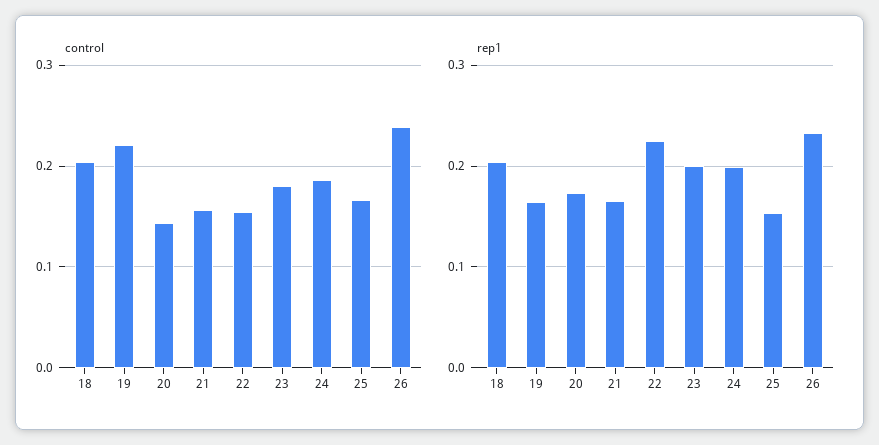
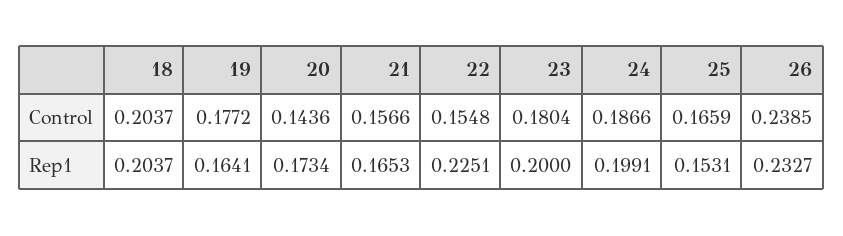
  {
    "control": {
      "18": 0.2037,
-     "19": 0.22,
+     "19": 0.1772,
      "20": 0.1436,
      "21": 0.1566,
      "22": 0.1548,
      "23": 0.1804,
      "24": 0.1866,
      "25": 0.1659,
      "26": 0.2385
    },
    "rep1": {
      "18": 0.2037,
      "19": 0.1641,
      "20": 0.1734,
      "21": 0.1653,
      "22": 0.2251,
      "23": 0.2,
      "24": 0.1991,
      "25": 0.1531,
      "26": 0.2327
    }
  }

